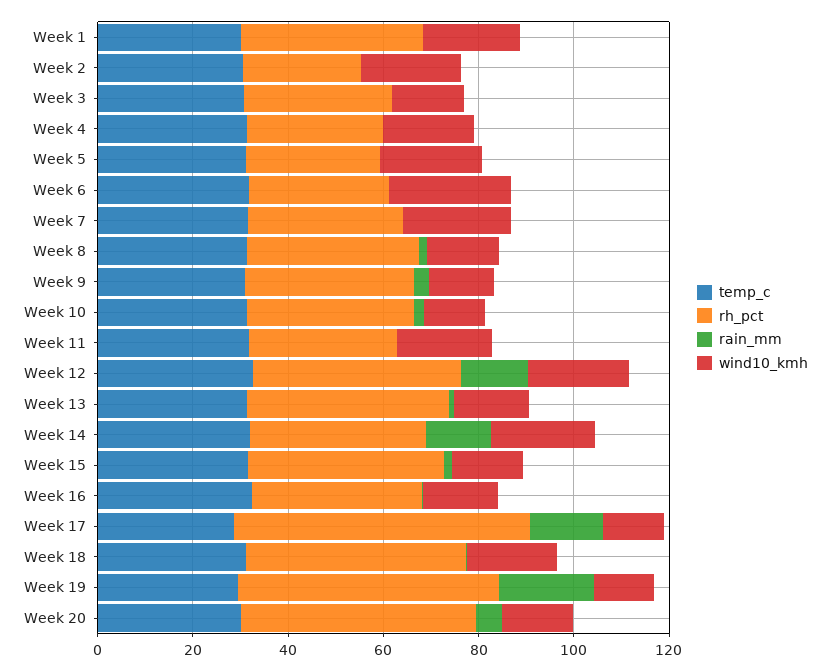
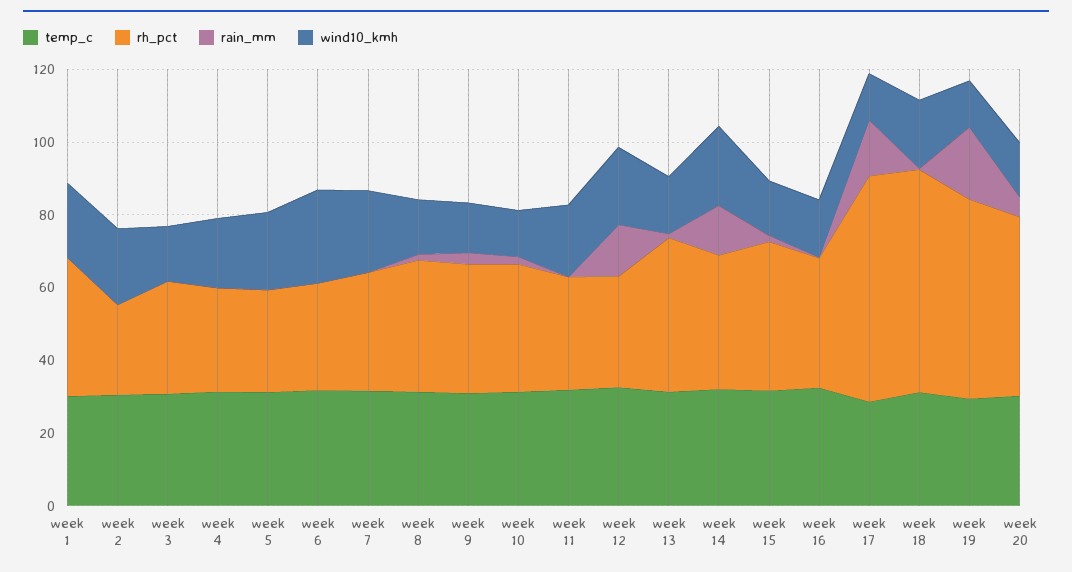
  {
    "temp_c": {
      "Week 1": 30,
      "Week 2": 30,
      "Week 3": 30,
      "Week 4": 30,
      "Week 5": 30,
      "Week 6": 30,
      "Week 7": 30,
      "Week 8": 30,
      "Week 9": 30,
      "Week 10": 30,
      "Week 11": 30,
      "Week 12": 35,
      "Week 13": 30,
      "Week 14": 30,
      "Week 15": 30,
      "Week 16": 30,
      "Week 17": 30,
      "Week 18": 30,
      "Week 19": 30,
      "Week 20": 30
    },
    "rh_pct": {
      "Week 1": 40,
      "Week 2": 25,
      "Week 3": 30,
      "Week 4": 30,
      "Week 5": 30,
      "Week 6": 30,
      "Week 7": 35,
      "Week 8": 35,
      "Week 9": 35,
      "Week 10": 35,
      "Week 11": 30,
-     "Week 12": 45,
+     "Week 12": 30,
      "Week 13": 40,
      "Week 14": 35,
      "Week 15": 40,
      "Week 16": 35,
      "Week 17": 60,
-     "Week 18": 45,
+     "Week 18": 60,
      "Week 19": 55,
      "Week 20": 50
    },
    "rain_mm": {
      "Week 1": 0,
      "Week 2": 0,
      "Week 3": 0,
      "Week 4": 0,
      "Week 5": 0,
      "Week 6": 0,
      "Week 7": 0,
      "Week 8": 0,
      "Week 9": 5,
      "Week 10": 0,
      "Week 11": 0,
      "Week 12": 15,
      "Week 13": 0,
      "Week 14": 15,
      "Week 15": 0,
      "Week 16": 0,
      "Week 17": 15,
      "Week 18": 0,
      "Week 19": 20,
      "Week 20": 5
    },
    "wind10_kmh": {
      "Week 1": 20,
      "Week 2": 20,
      "Week 3": 15,
      "Week 4": 20,
      "Week 5": 20,
      "Week 6": 25,
      "Week 7": 25,
      "Week 8": 15,
      "Week 9": 15,
      "Week 10": 15,
      "Week 11": 20,
      "Week 12": 20,
      "Week 13": 15,
      "Week 14": 20,
      "Week 15": 15,
      "Week 16": 15,
      "Week 17": 15,
      "Week 18": 20,
      "Week 19": 15,
      "Week 20": 15
    }
  }

